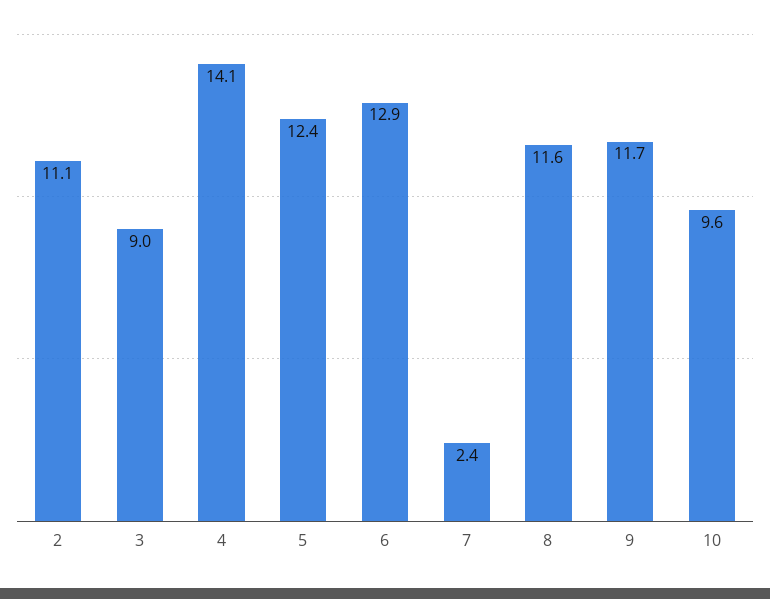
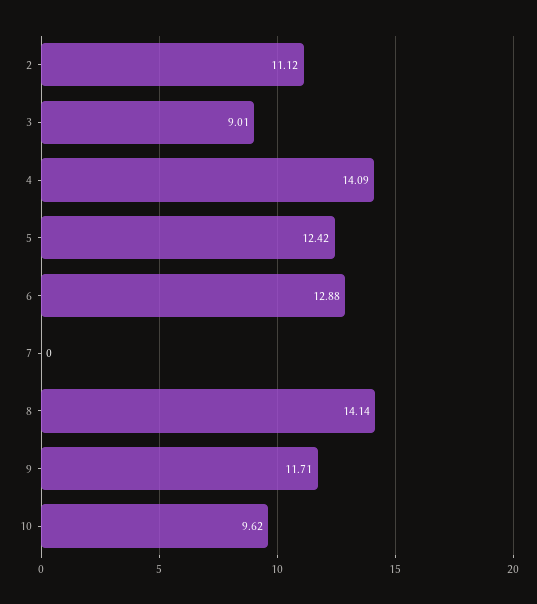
  {
    "2": 11.12,
    "3": 9.01,
    "4": 14.09,
    "5": 12.42,
    "6": 12.88,
-   "7": 2.4,
+   "7": 0,
-   "8": 11.6,
+   "8": 14.14,
    "9": 11.71,
    "10": 9.62
  }

